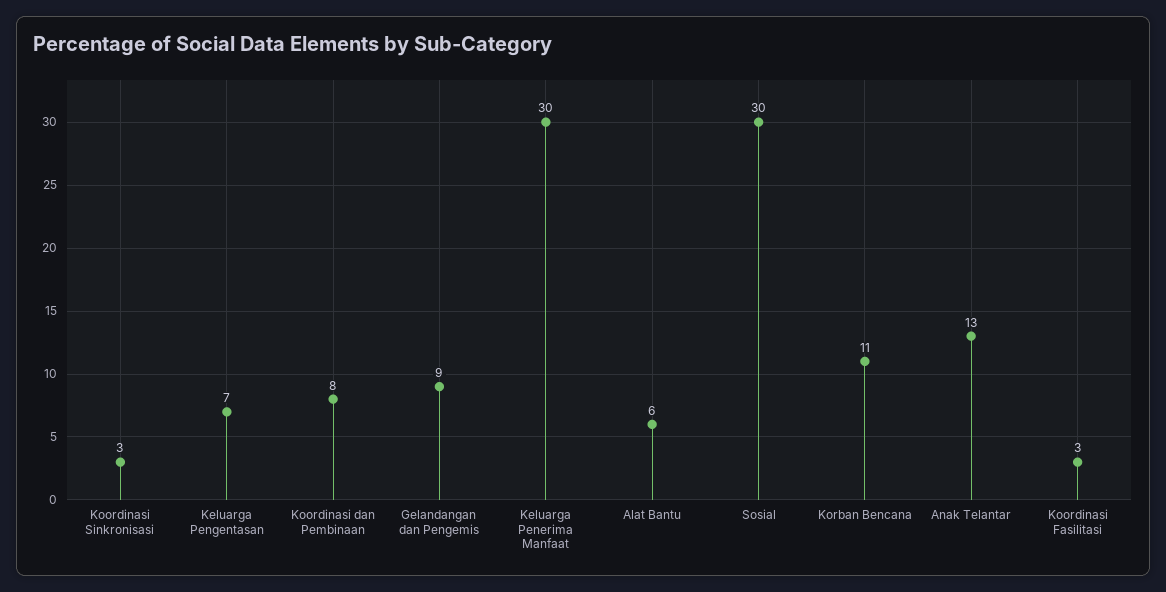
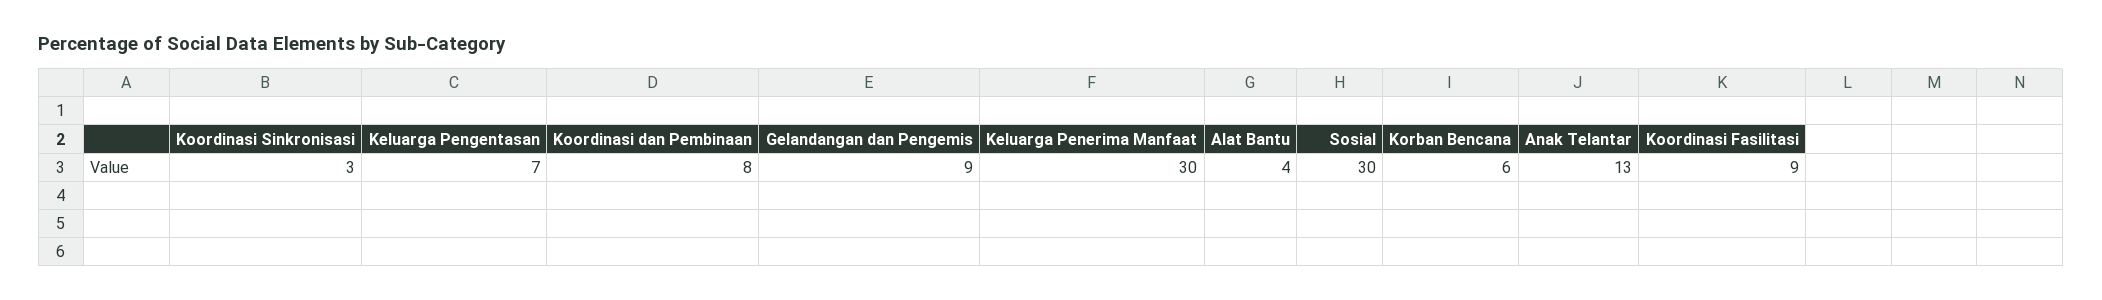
  {
    "Koordinasi Sinkronisasi": 3,
    "Keluarga Pengentasan": 7,
    "Koordinasi dan Pembinaan": 8,
    "Gelandangan dan Pengemis": 9,
    "Keluarga Penerima Manfaat": 30,
-   "Alat Bantu": 6,
+   "Alat Bantu": 4,
    "Sosial": 30,
-   "Korban Bencana": 11,
+   "Korban Bencana": 6,
    "Anak Telantar": 13,
-   "Koordinasi Fasilitasi": 3
+   "Koordinasi Fasilitasi": 9
  }

